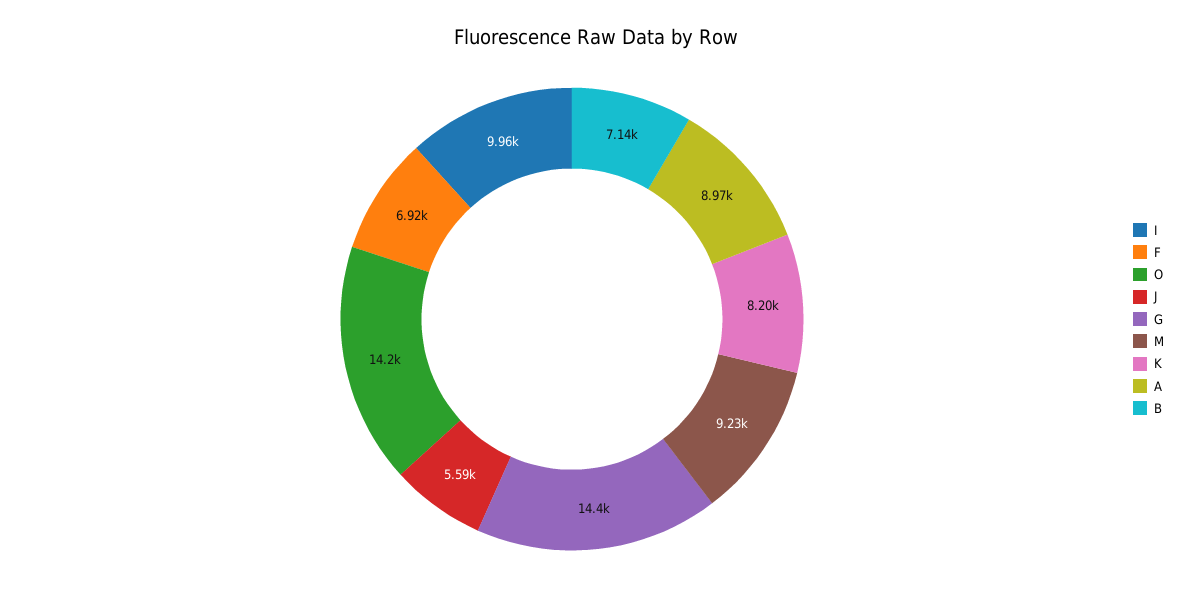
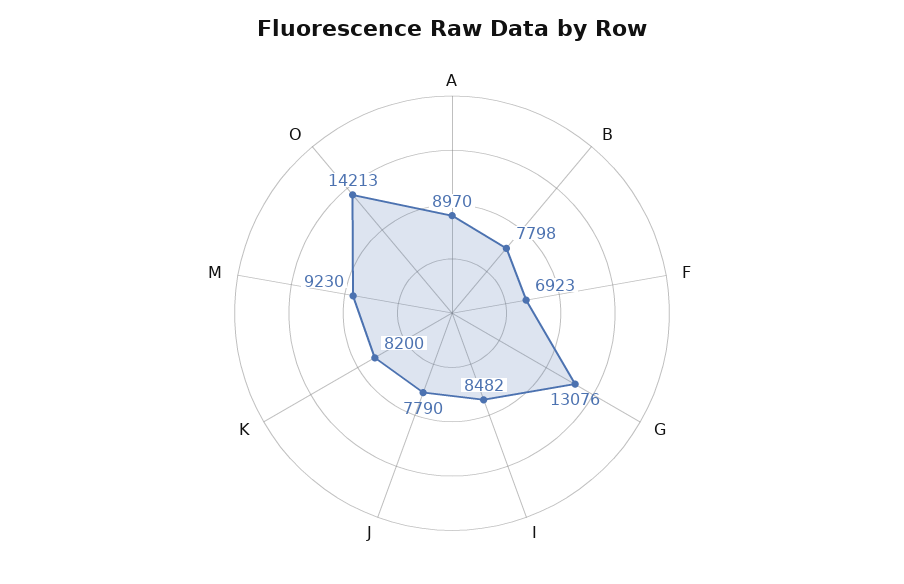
  {
-   "I": 9960,
+   "I": 8482,
    "F": 6923,
    "O": 14213,
-   "J": 5590,
+   "J": 7790,
-   "G": 14400,
+   "G": 13076,
    "M": 9230,
    "K": 8200,
    "A": 8970,
-   "B": 7140
+   "B": 7798
  }

